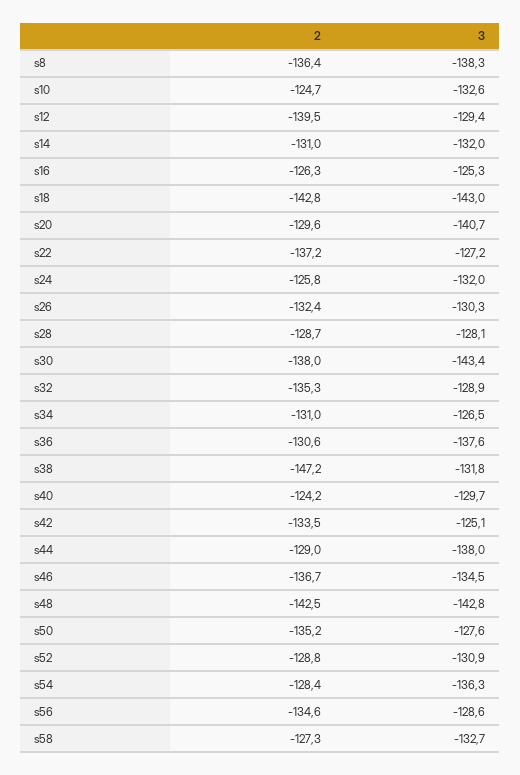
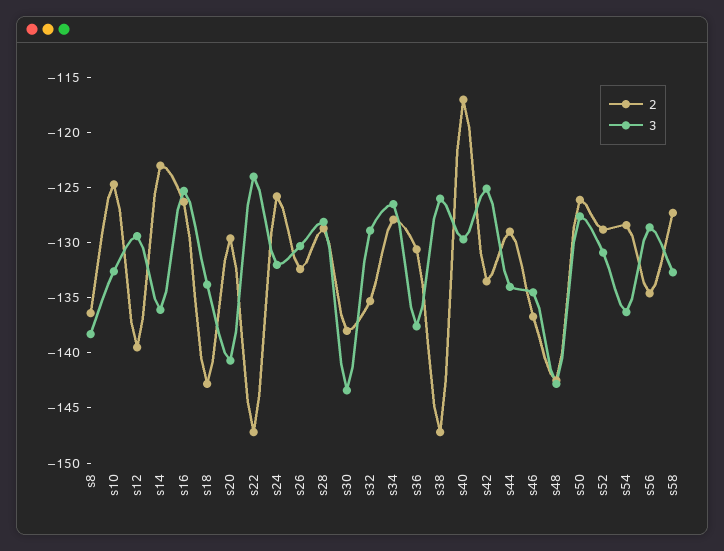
  {
    "2": {
      "s8": -136.4,
      "s10": -124.7,
      "s12": -139.5,
-     "s14": -131,
+     "s14": -123,
      "s16": -126.3,
      "s18": -142.8,
      "s20": -129.6,
-     "s22": -137.2,
+     "s22": -147,
      "s24": -125.8,
      "s26": -132.4,
      "s28": -128.7,
      "s30": -138,
      "s32": -135.3,
-     "s34": -131,
+     "s34": -128,
      "s36": -130.6,
      "s38": -147.2,
-     "s40": -124.2,
+     "s40": -117,
      "s42": -133.5,
      "s44": -129,
      "s46": -136.7,
      "s48": -142.5,
-     "s50": -135.2,
+     "s50": -126,
      "s52": -128.8,
      "s54": -128.4,
      "s56": -134.6,
      "s58": -127.3
    },
    "3": {
      "s8": -138.3,
      "s10": -132.6,
      "s12": -129.4,
-     "s14": -132,
+     "s14": -136,
      "s16": -125.3,
-     "s18": -143,
+     "s18": -134,
      "s20": -140.7,
-     "s22": -127.2,
+     "s22": -124,
      "s24": -132,
      "s26": -130.3,
      "s28": -128.1,
      "s30": -143.4,
      "s32": -128.9,
      "s34": -126.5,
      "s36": -137.6,
-     "s38": -131.8,
+     "s38": -126,
      "s40": -129.7,
      "s42": -125.1,
-     "s44": -138,
+     "s44": -134,
      "s46": -134.5,
      "s48": -142.8,
      "s50": -127.6,
      "s52": -130.9,
      "s54": -136.3,
      "s56": -128.6,
      "s58": -132.7
    }
  }

